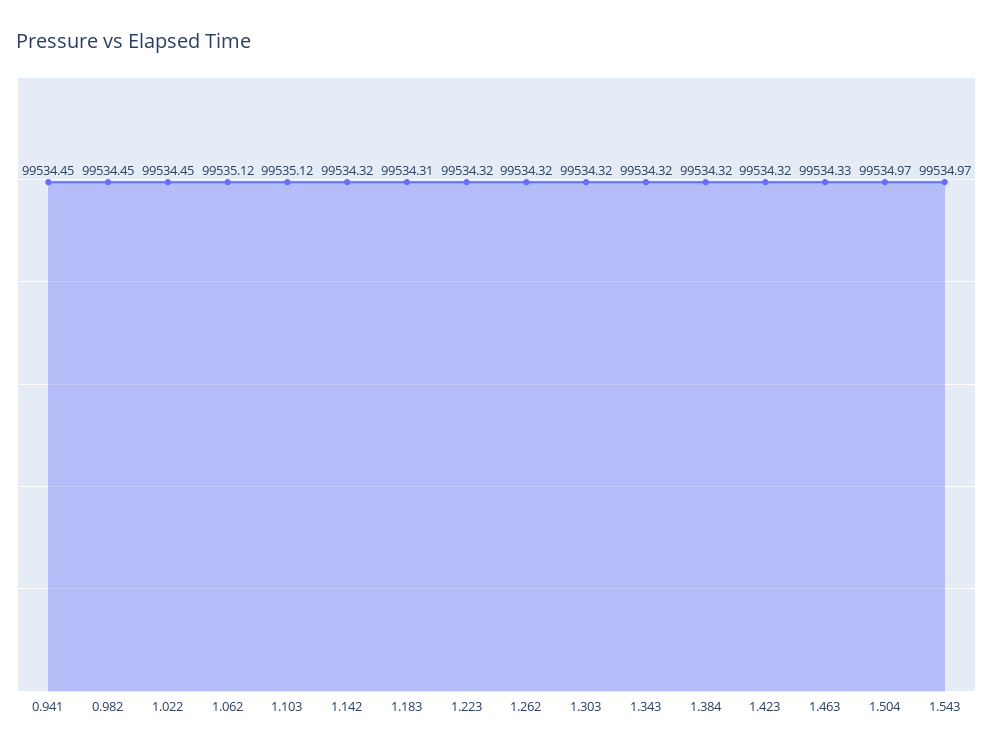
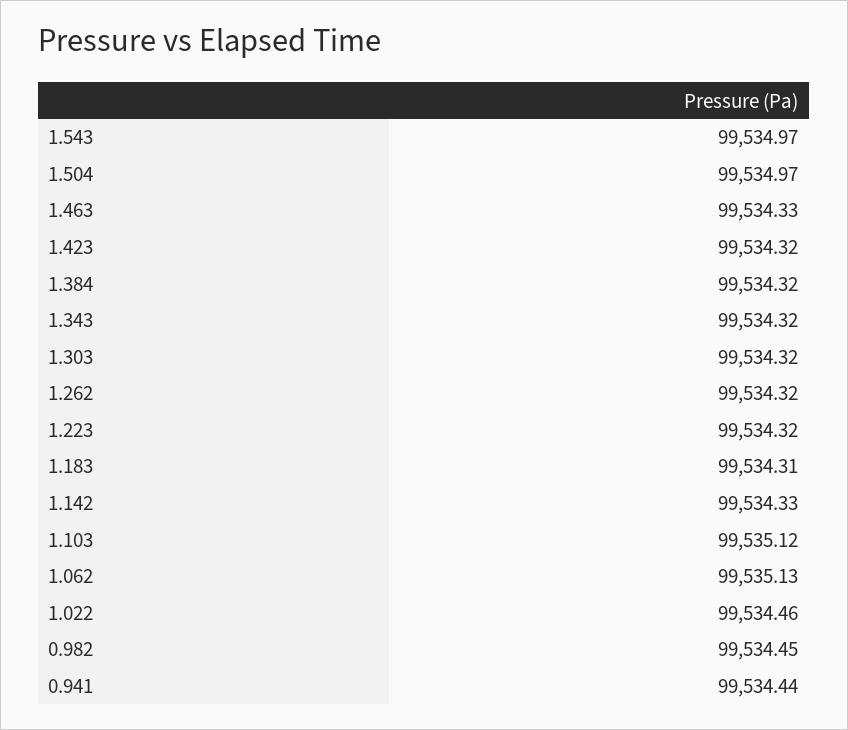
  {
-   "0.941": 99534.45,
+   "0.941": 99534.44,
    "0.982": 99534.45,
-   "1.022": 99534.45,
+   "1.022": 99534.46,
-   "1.062": 99535.12,
+   "1.062": 99535.13,
    "1.103": 99535.12,
-   "1.142": 99534.32,
+   "1.142": 99534.33,
    "1.183": 99534.31,
    "1.223": 99534.32,
    "1.262": 99534.32,
    "1.303": 99534.32,
    "1.343": 99534.32,
    "1.384": 99534.32,
    "1.423": 99534.32,
    "1.463": 99534.33,
    "1.504": 99534.97,
    "1.543": 99534.97
  }

